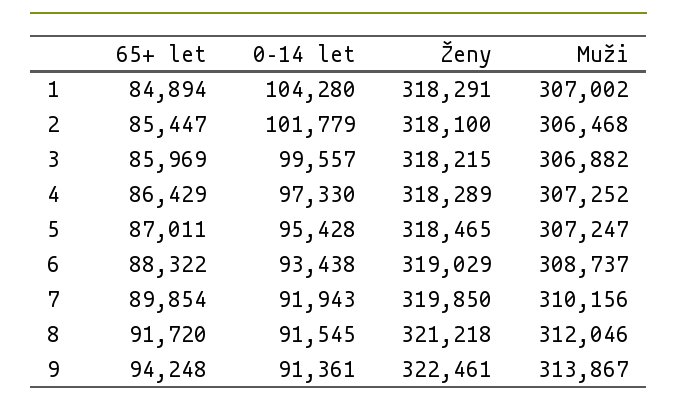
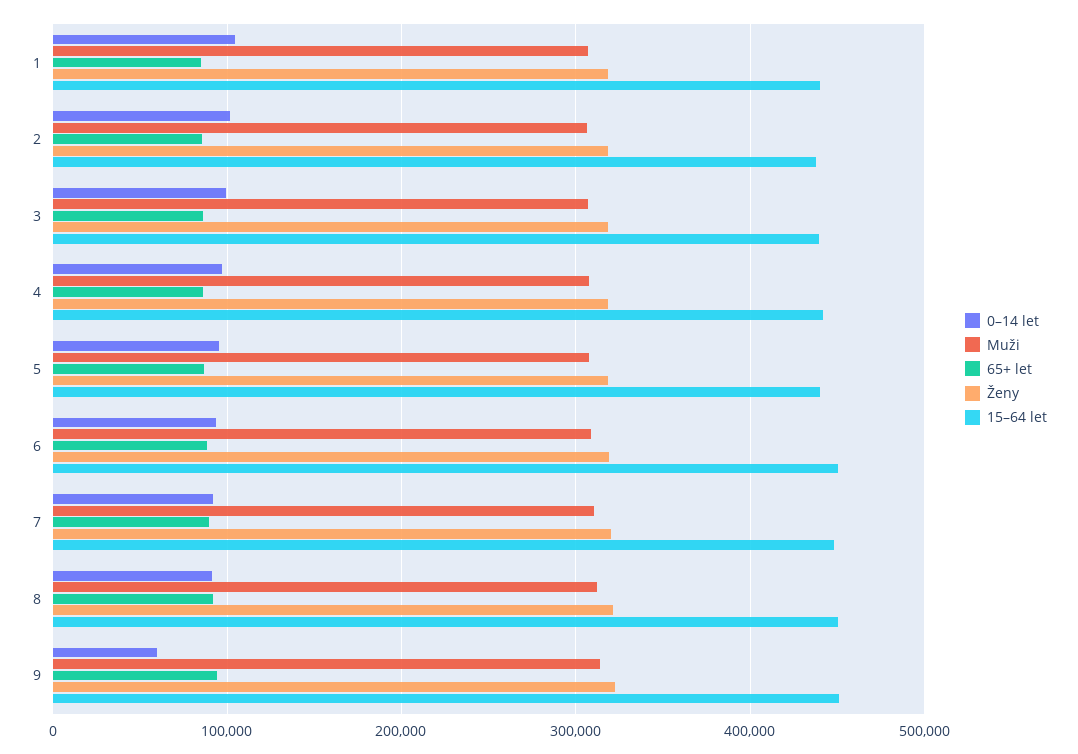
  {
    "65+ let": {
      "1": 84894,
      "2": 85447,
      "3": 85969,
      "4": 86429,
      "5": 87011,
      "6": 88322,
      "7": 89854,
      "8": 91720,
      "9": 94248
    },
    "0–14 let": {
      "1": 104280,
      "2": 101779,
      "3": 99557,
      "4": 97330,
      "5": 95428,
      "6": 93438,
      "7": 91943,
      "8": 91545,
-     "9": 91361
+     "9": 60000
    },
    "Ženy": {
      "1": 318291,
      "2": 318100,
      "3": 318215,
      "4": 318289,
      "5": 318465,
      "6": 319029,
      "7": 319850,
      "8": 321218,
      "9": 322461
    },
    "Muži": {
      "1": 307002,
      "2": 306468,
      "3": 306882,
      "4": 307252,
      "5": 307247,
      "6": 308737,
      "7": 310156,
      "8": 312046,
      "9": 313867
-   }
+   },
+   "15–64 let": {
+     "1": 440000,
+     "2": 440000,
+     "3": 440000,
+     "4": 440000,
+     "5": 440000,
+     "6": 450000,
+     "7": 450000,
+     "8": 450000,
+     "9": 450000
+   }
  }

